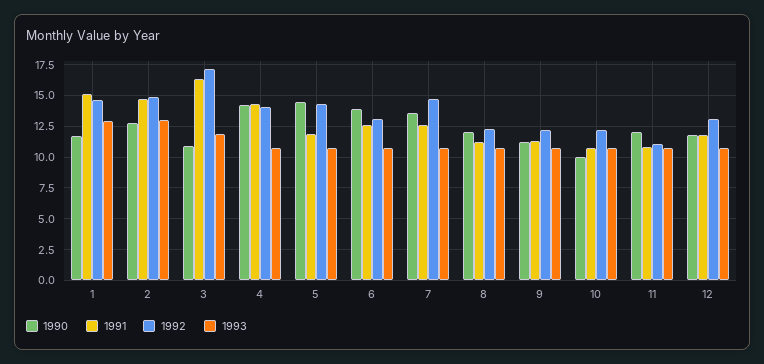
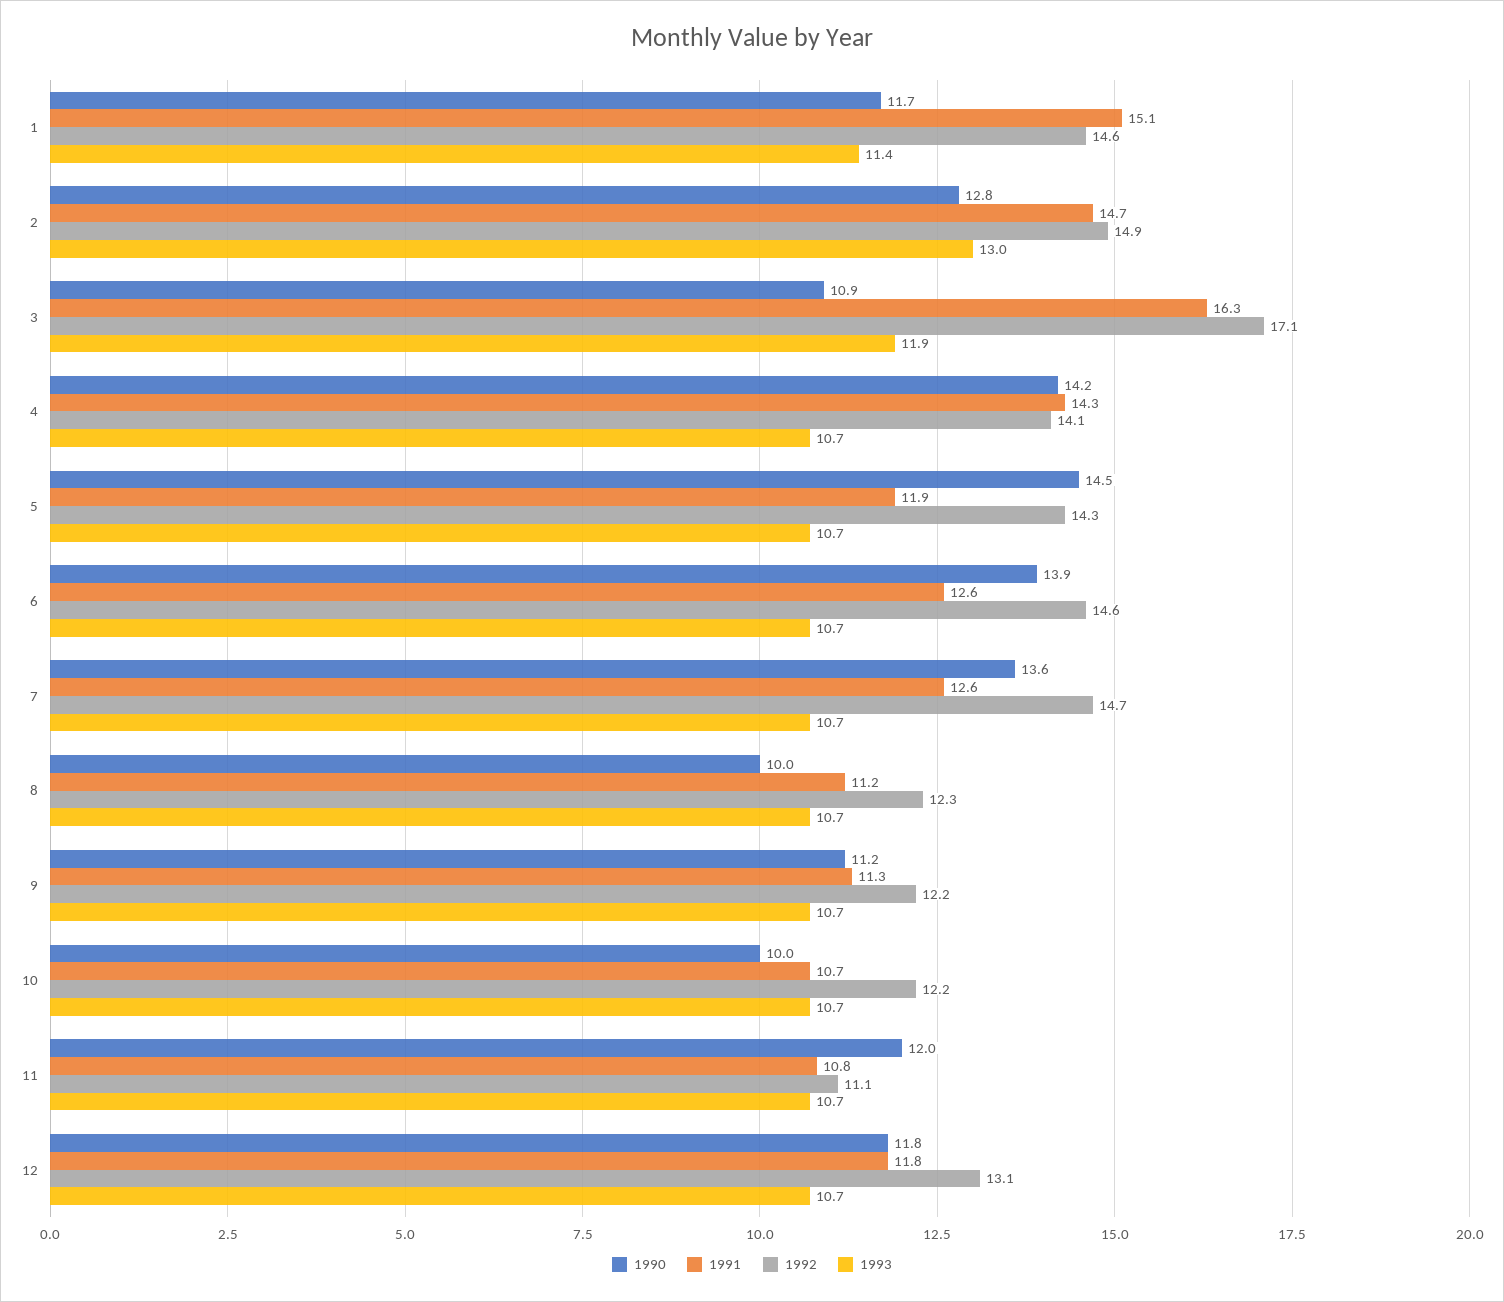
  {
    "1990": {
      "1": 11.7,
      "2": 12.8,
      "3": 10.9,
      "4": 14.2,
      "5": 14.5,
      "6": 13.9,
      "7": 13.6,
-     "8": 12,
+     "8": 10,
      "9": 11.2,
      "10": 10,
      "11": 12,
      "12": 11.8
    },
    "1991": {
      "1": 15.1,
      "2": 14.7,
      "3": 16.3,
      "4": 14.3,
      "5": 11.9,
      "6": 12.6,
      "7": 12.6,
      "8": 11.2,
      "9": 11.3,
      "10": 10.7,
      "11": 10.8,
      "12": 11.8
    },
    "1992": {
      "1": 14.6,
      "2": 14.9,
      "3": 17.1,
      "4": 14.1,
      "5": 14.3,
-     "6": 13,
+     "6": 14.6,
      "7": 14.7,
      "8": 12.3,
      "9": 12.2,
      "10": 12.2,
      "11": 11.1,
      "12": 13.1
    },
    "1993": {
-     "1": 13,
+     "1": 11.4,
      "2": 13,
      "3": 11.9,
      "4": 10.7,
      "5": 10.7,
      "6": 10.7,
      "7": 10.7,
      "8": 10.7,
      "9": 10.7,
      "10": 10.7,
      "11": 10.7,
      "12": 10.7
    }
  }

